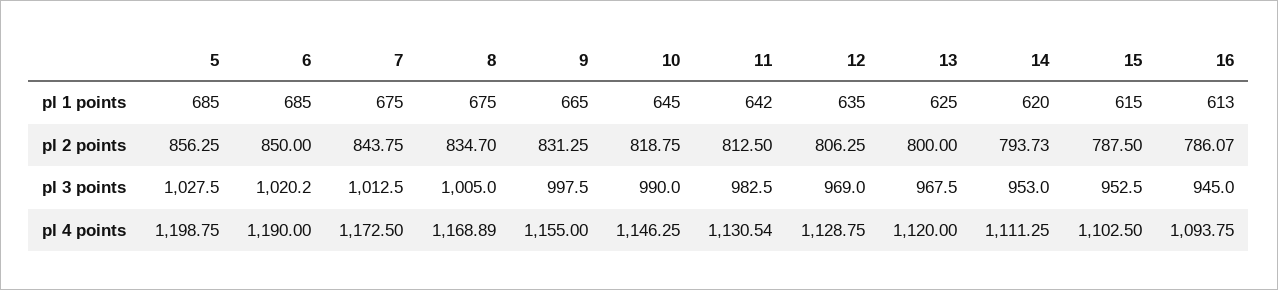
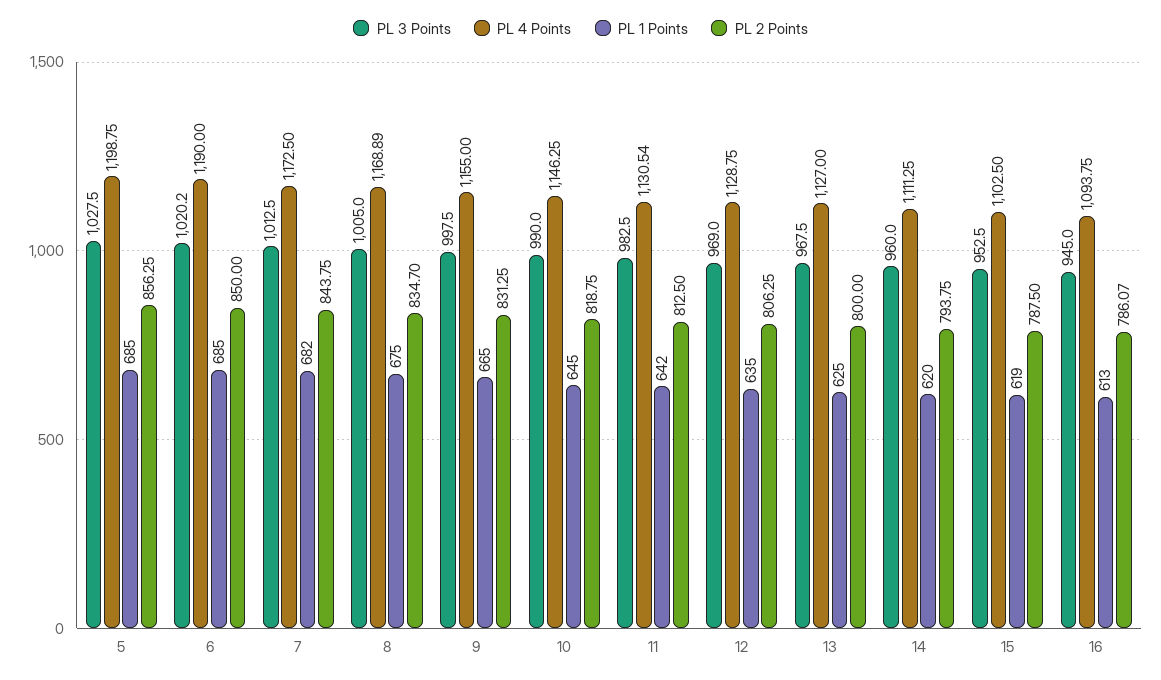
  {
    "pl 1 points": {
      "5": 685,
      "6": 685,
-     "7": 675,
+     "7": 682,
      "8": 675,
      "9": 665,
      "10": 645,
      "11": 642,
      "12": 635,
      "13": 625,
      "14": 620,
-     "15": 615,
+     "15": 619,
      "16": 613
    },
    "pl 2 points": {
      "5": 856.25,
      "6": 850,
      "7": 843.75,
      "8": 834.7,
      "9": 831.25,
      "10": 818.75,
      "11": 812.5,
      "12": 806.25,
      "13": 800,
-     "14": 793.73,
+     "14": 793.75,
      "15": 787.5,
      "16": 786.07
    },
    "pl 3 points": {
      "5": 1027.5,
      "6": 1020.2,
      "7": 1012.5,
      "8": 1005,
      "9": 997.5,
      "10": 990,
      "11": 982.5,
      "12": 969,
      "13": 967.5,
-     "14": 953,
+     "14": 960,
      "15": 952.5,
      "16": 945
    },
    "pl 4 points": {
      "5": 1198.75,
      "6": 1190,
      "7": 1172.5,
      "8": 1168.89,
      "9": 1155,
      "10": 1146.25,
      "11": 1130.54,
      "12": 1128.75,
-     "13": 1120,
+     "13": 1127,
      "14": 1111.25,
      "15": 1102.5,
      "16": 1093.75
    }
  }

